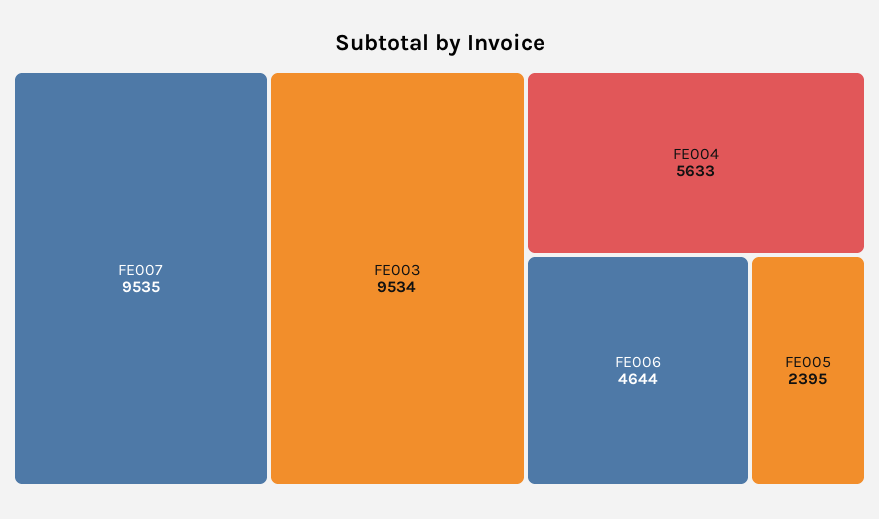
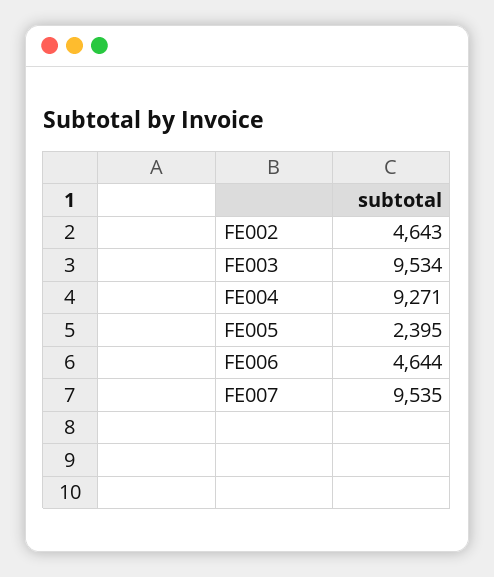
  {
    "FE007": 9535,
    "FE003": 9534,
-   "FE004": 5633,
+   "FE004": 9271,
    "FE006": 4644,
-   "FE005": 2395
+   "FE005": 2395,
+   "FE002": 4643
  }

